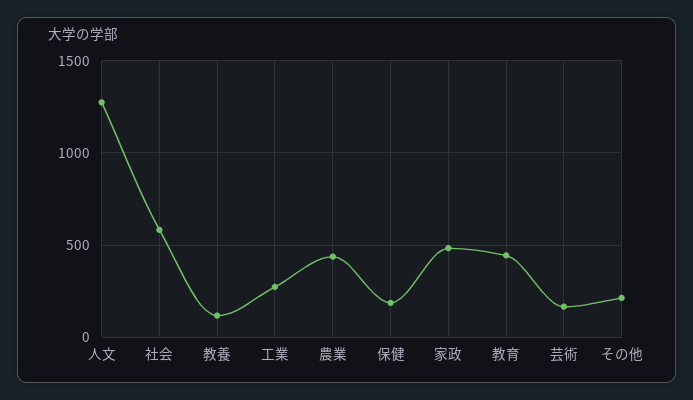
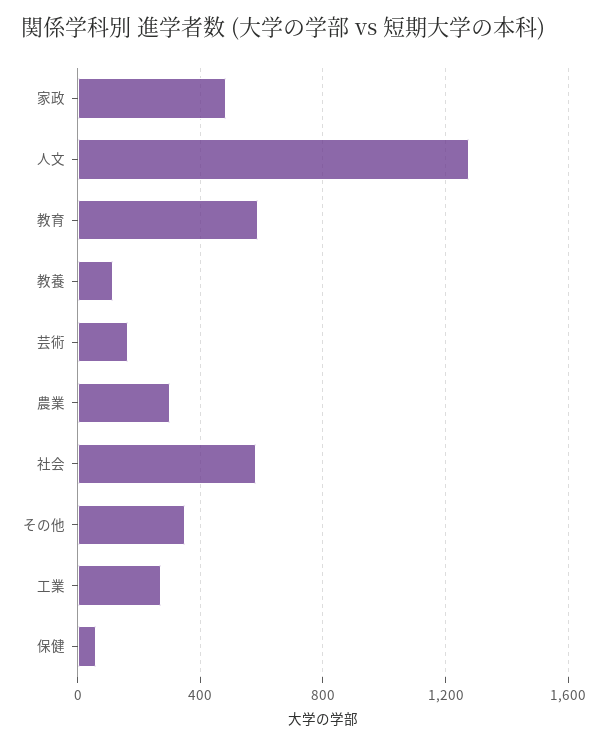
  {
    "人文": 1300,
    "社会": 600,
    "教養": 100,
    "工業": 250,
-   "農業": 450,
+   "農業": 300,
-   "保健": 200,
+   "保健": 50,
    "家政": 500,
-   "教育": 450,
+   "教育": 600,
    "芸術": 150,
-   "その他": 200
+   "その他": 350
  }

